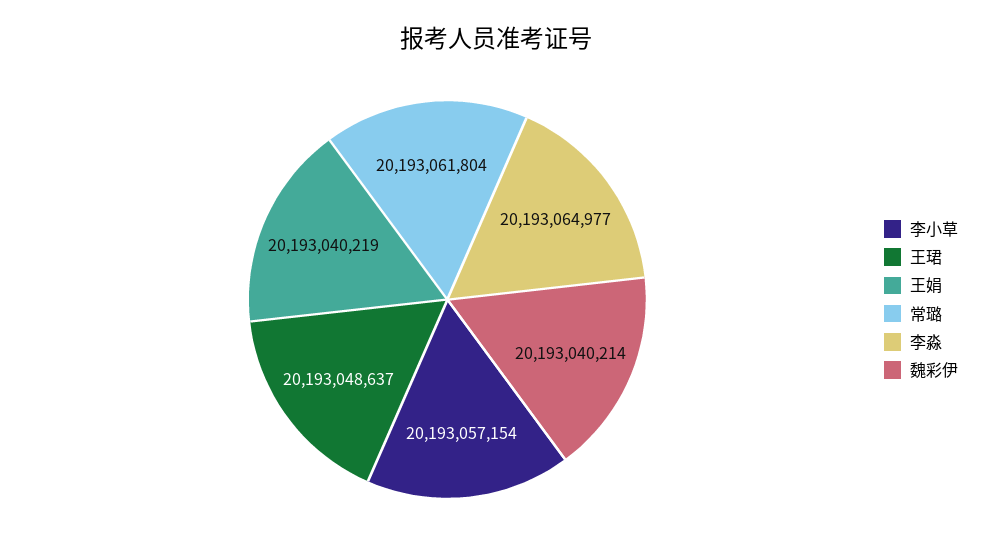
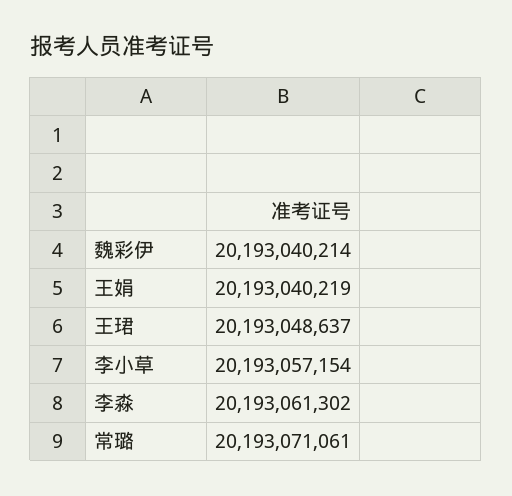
  {
    "李小草": 20193057154,
    "王珺": 20193048637,
    "王娟": 20193040219,
-   "常璐": 20193061804,
+   "常璐": 20193071061,
-   "李淼": 20193064977,
+   "李淼": 20193061302,
    "魏彩伊": 20193040214
  }

